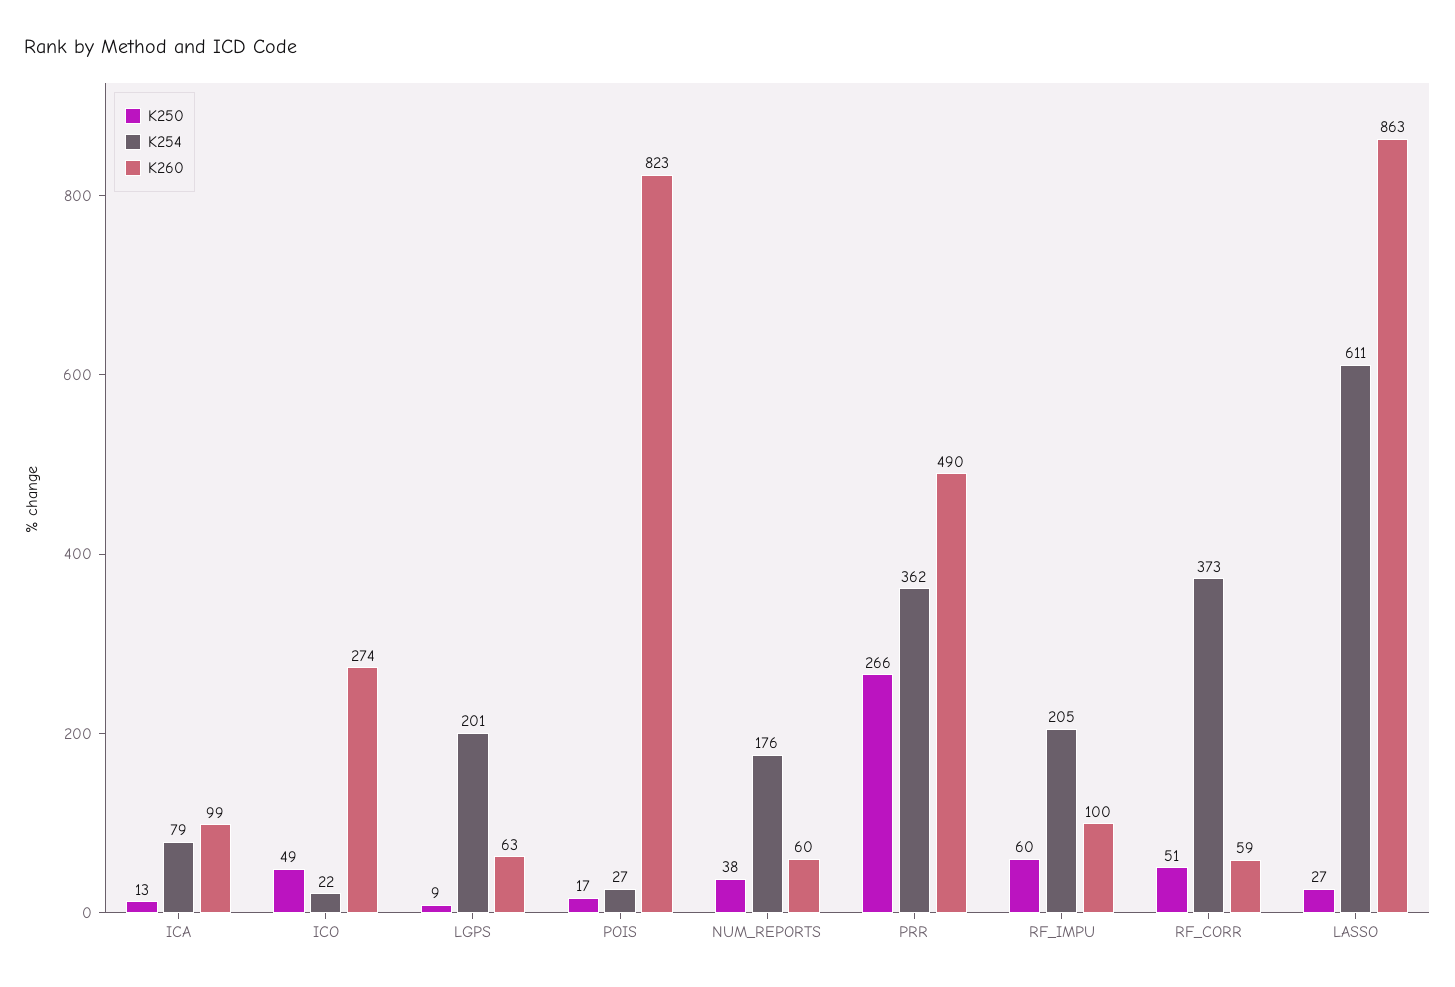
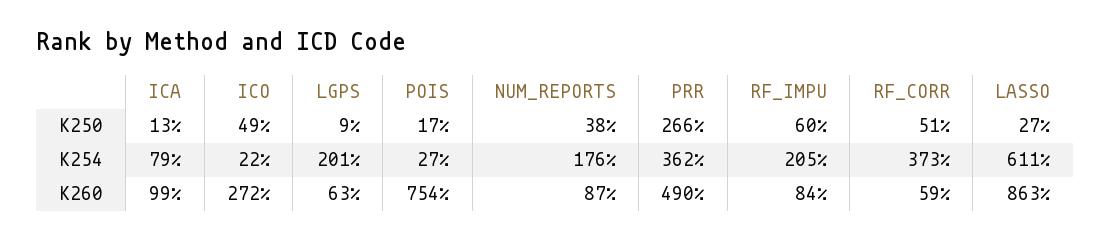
  {
    "K250": {
      "ICA": 13,
      "ICO": 49,
      "LGPS": 9,
      "POIS": 17,
      "NUM_REPORTS": 38,
      "PRR": 266,
      "RF_IMPU": 60,
      "RF_CORR": 51,
      "LASSO": 27
    },
    "K254": {
      "ICA": 79,
      "ICO": 22,
      "LGPS": 201,
      "POIS": 27,
      "NUM_REPORTS": 176,
      "PRR": 362,
      "RF_IMPU": 205,
      "RF_CORR": 373,
      "LASSO": 611
    },
    "K260": {
      "ICA": 99,
-     "ICO": 274,
+     "ICO": 272,
      "LGPS": 63,
-     "POIS": 823,
+     "POIS": 754,
-     "NUM_REPORTS": 60,
+     "NUM_REPORTS": 87,
      "PRR": 490,
-     "RF_IMPU": 100,
+     "RF_IMPU": 84,
      "RF_CORR": 59,
      "LASSO": 863
    }
  }

